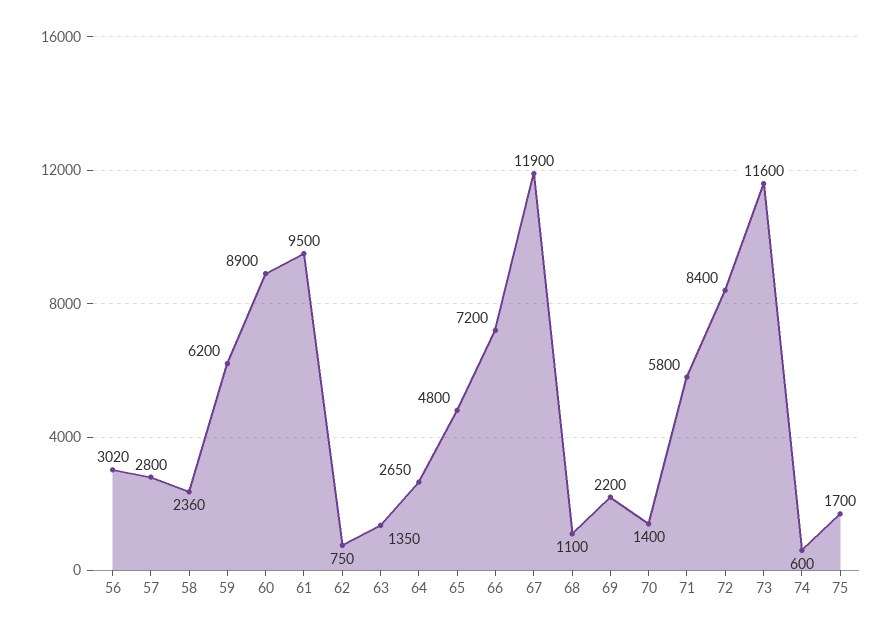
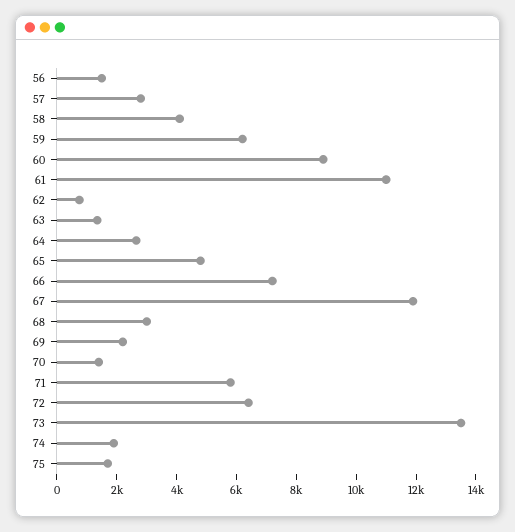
  {
-   "56": 3020,
+   "56": 1500,
    "57": 2800,
-   "58": 2360,
+   "58": 4000,
    "59": 6200,
    "60": 8900,
-   "61": 9500,
+   "61": 11000,
    "62": 750,
    "63": 1350,
    "64": 2650,
    "65": 4800,
    "66": 7200,
    "67": 11900,
-   "68": 1100,
+   "68": 3000,
    "69": 2200,
    "70": 1400,
    "71": 5800,
-   "72": 8400,
+   "72": 6500,
-   "73": 11600,
+   "73": 13500,
-   "74": 600,
+   "74": 2000,
    "75": 1700
  }

